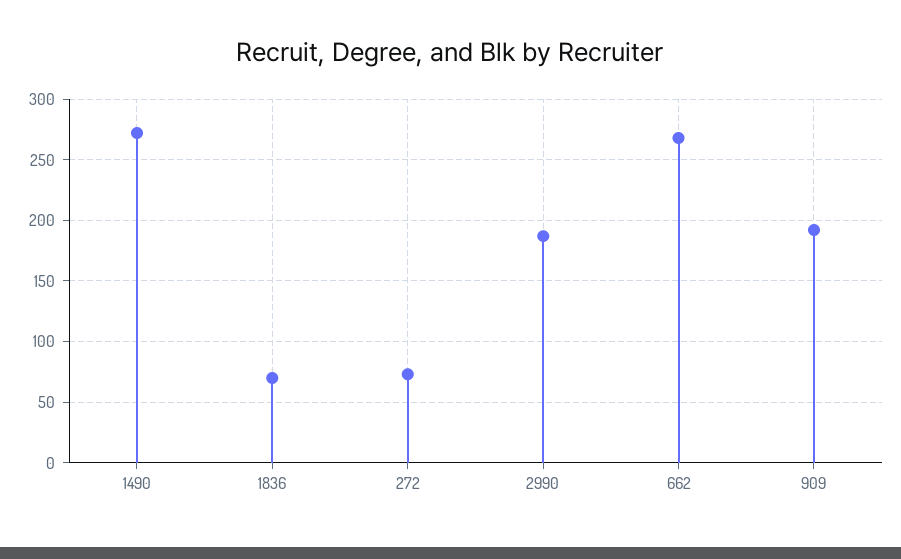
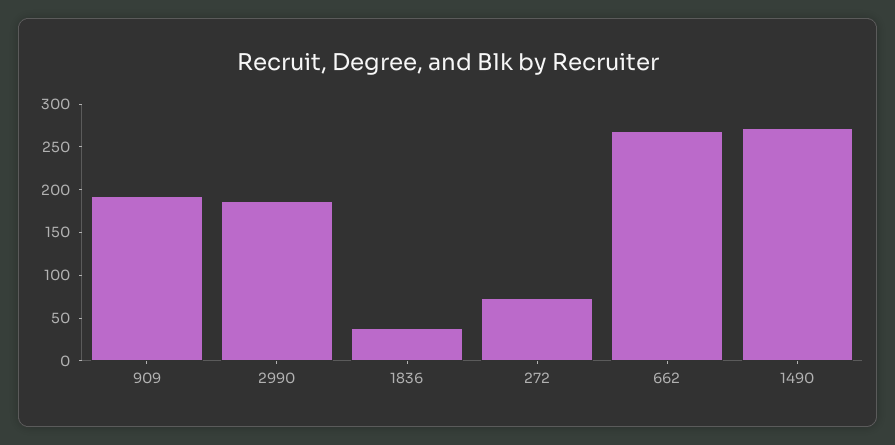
  {
    "1490": 270,
-   "1836": 70,
+   "1836": 40,
    "272": 75,
    "2990": 185,
    "662": 270,
    "909": 190
  }

